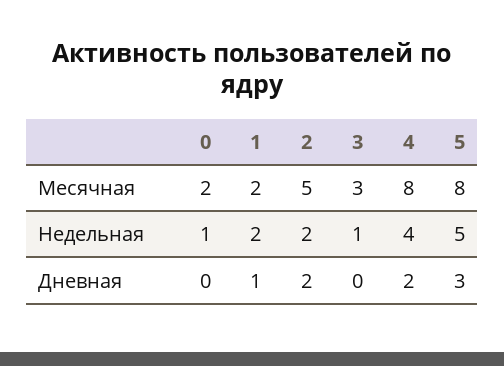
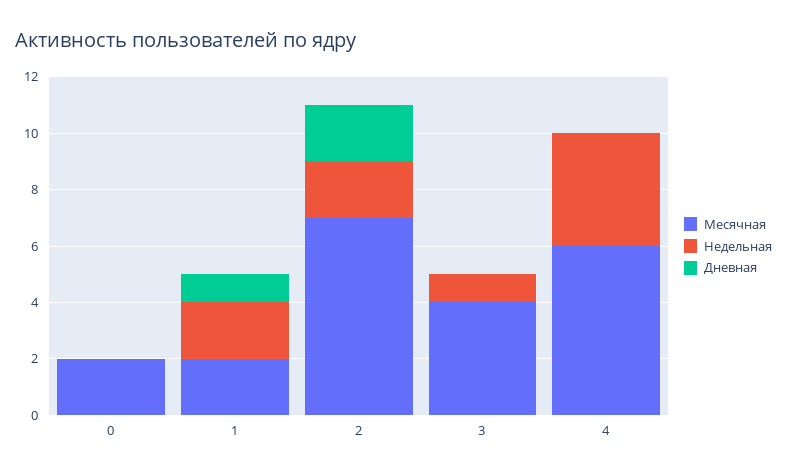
  {
    "Месячная": {
      "0": 2,
      "1": 2,
-     "2": 5,
+     "2": 7,
-     "3": 3,
+     "3": 4,
-     "4": 8,
+     "4": 6
-     "5": 8
    },
    "Недельная": {
-     "0": 1,
+     "0": 0,
      "1": 2,
      "2": 2,
      "3": 1,
-     "4": 4,
+     "4": 4
-     "5": 5
    },
    "Дневная": {
      "0": 0,
      "1": 1,
      "2": 2,
      "3": 0,
-     "4": 2,
+     "4": 0
-     "5": 3
    }
  }

